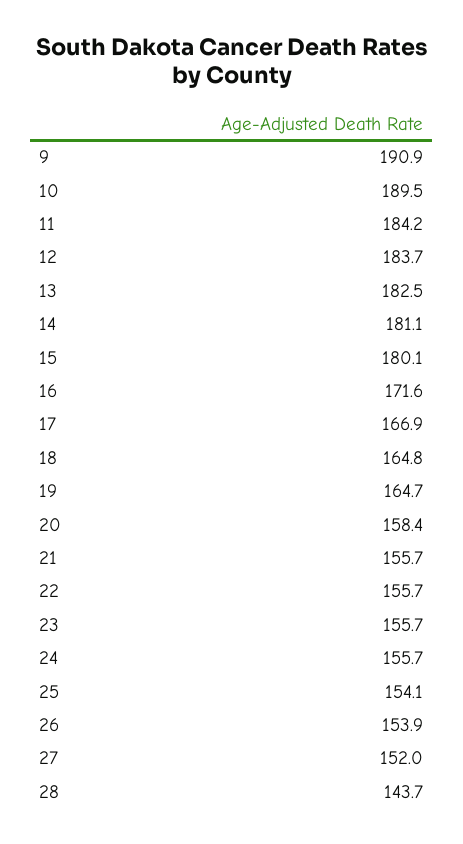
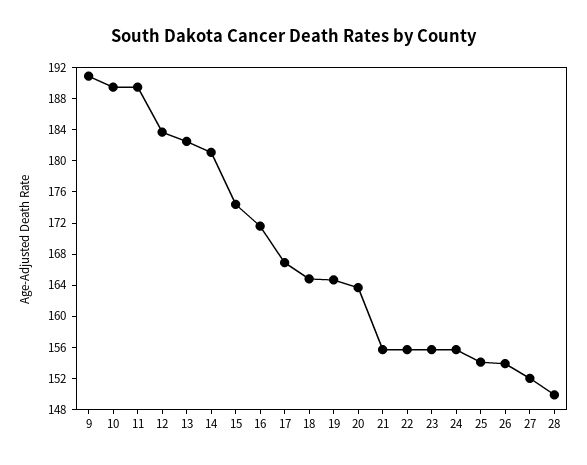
  {
    "9": 190.9,
    "10": 189.5,
-   "11": 184.2,
+   "11": 190,
    "12": 183.7,
    "13": 182.5,
    "14": 181.1,
-   "15": 180.1,
+   "15": 174,
    "16": 171.6,
    "17": 166.9,
    "18": 164.8,
    "19": 164.7,
-   "20": 158.4,
+   "20": 164,
    "21": 155.7,
    "22": 155.7,
    "23": 155.7,
    "24": 155.7,
    "25": 154.1,
    "26": 153.9,
    "27": 152,
-   "28": 143.7
+   "28": 150
  }

